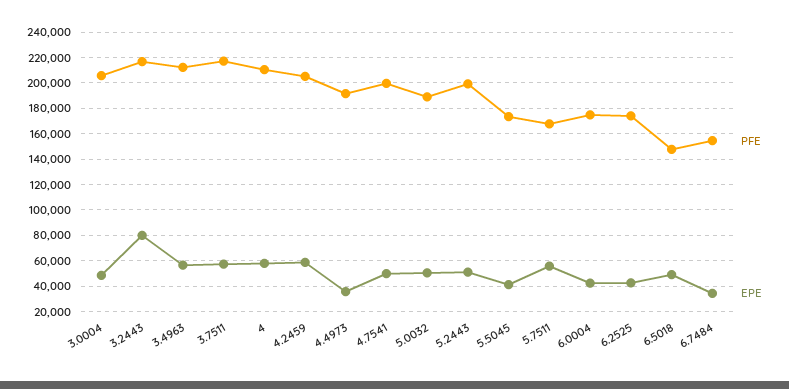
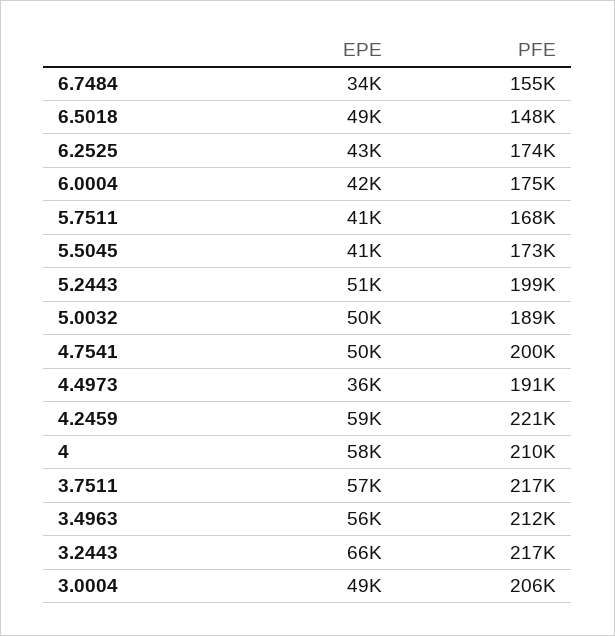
  {
    "PFE": {
      "3.0004": 206000,
      "3.2443": 217000,
      "3.4963": 212000,
      "3.7511": 217000,
      "4": 210000,
-     "4.2459": 205000,
+     "4.2459": 221000,
      "4.4973": 191000,
      "4.7541": 200000,
      "5.0032": 189000,
      "5.2443": 199000,
      "5.5045": 173000,
      "5.7511": 168000,
      "6.0004": 175000,
      "6.2525": 174000,
      "6.5018": 148000,
      "6.7484": 155000
    },
    "EPE": {
      "3.0004": 49000,
-     "3.2443": 80000,
+     "3.2443": 66000,
      "3.4963": 56000,
      "3.7511": 57000,
      "4": 58000,
      "4.2459": 59000,
      "4.4973": 36000,
      "4.7541": 50000,
      "5.0032": 50000,
      "5.2443": 51000,
      "5.5045": 41000,
-     "5.7511": 55000,
+     "5.7511": 41000,
      "6.0004": 42000,
      "6.2525": 43000,
      "6.5018": 49000,
      "6.7484": 34000
    }
  }

